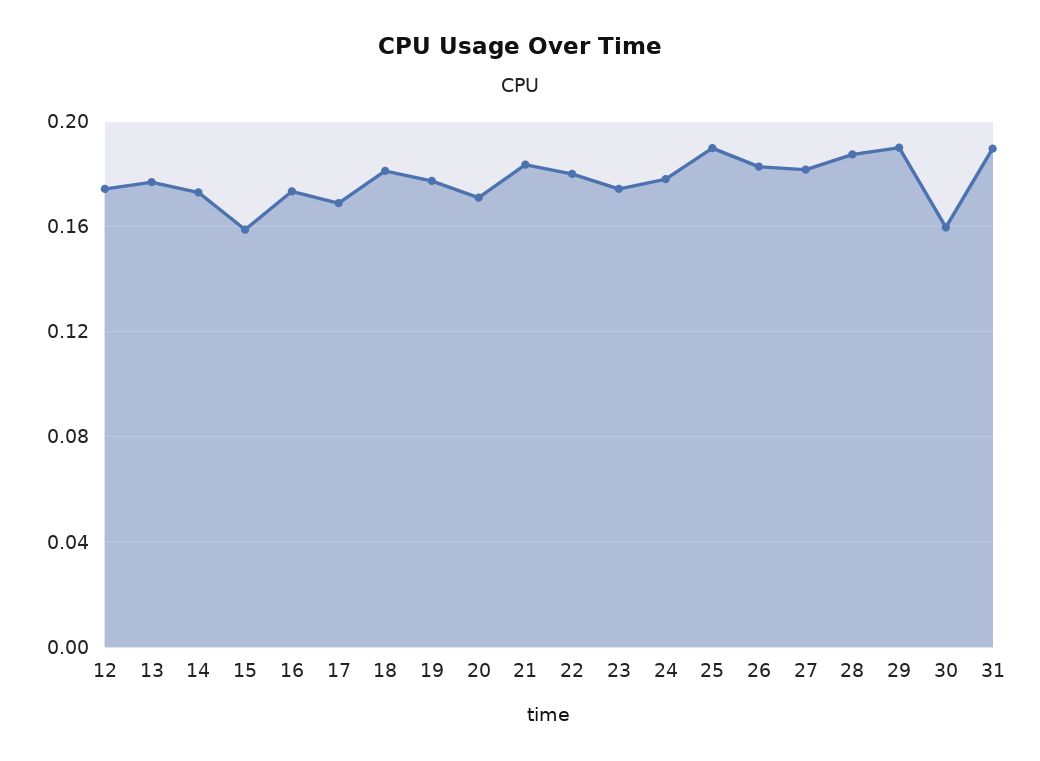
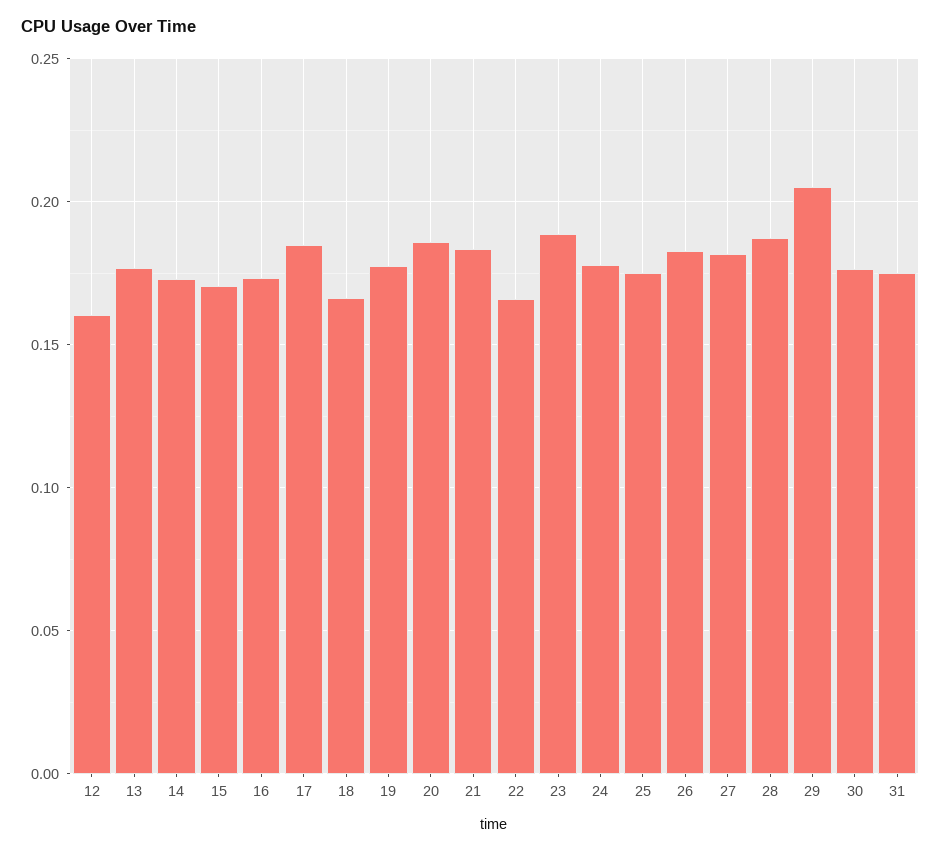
  {
-   "12": 0.175,
+   "12": 0.16,
    "13": 0.175,
    "14": 0.175,
-   "15": 0.16,
+   "15": 0.17,
    "16": 0.175,
-   "17": 0.17,
+   "17": 0.185,
-   "18": 0.18,
+   "18": 0.165,
    "19": 0.175,
-   "20": 0.17,
+   "20": 0.185,
    "21": 0.185,
-   "22": 0.18,
+   "22": 0.165,
-   "23": 0.175,
+   "23": 0.19,
    "24": 0.18,
-   "25": 0.19,
+   "25": 0.175,
    "26": 0.185,
    "27": 0.18,
    "28": 0.185,
-   "29": 0.19,
+   "29": 0.205,
-   "30": 0.16,
+   "30": 0.175,
-   "31": 0.19
+   "31": 0.175
  }

